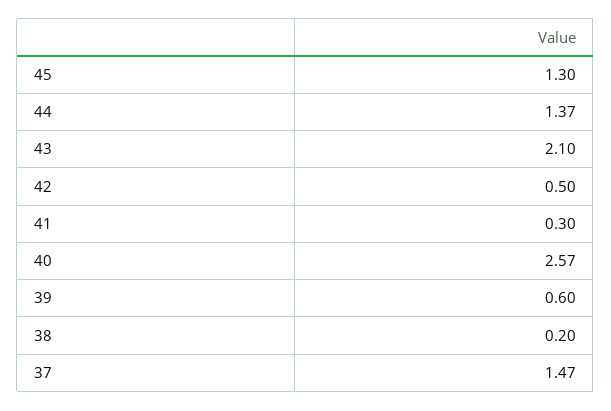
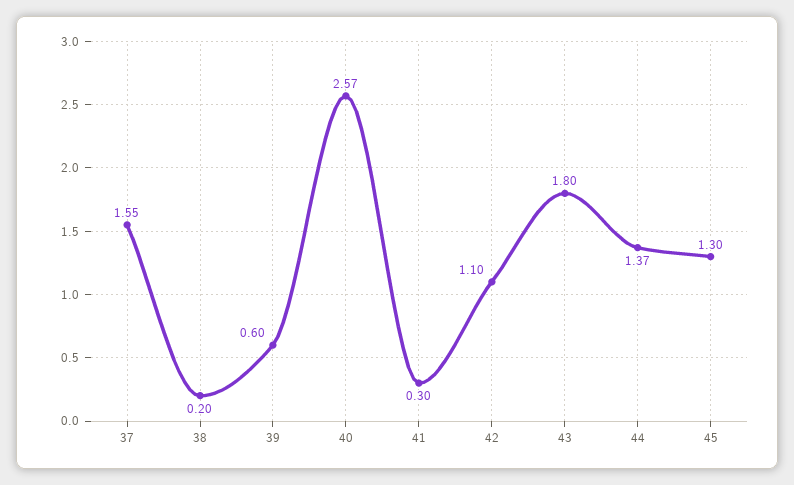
  {
    "45": 1.3,
    "44": 1.37,
-   "43": 2.1,
+   "43": 1.8,
-   "42": 0.5,
+   "42": 1.1,
    "41": 0.3,
    "40": 2.57,
    "39": 0.6,
    "38": 0.2,
-   "37": 1.47
+   "37": 1.55
  }

